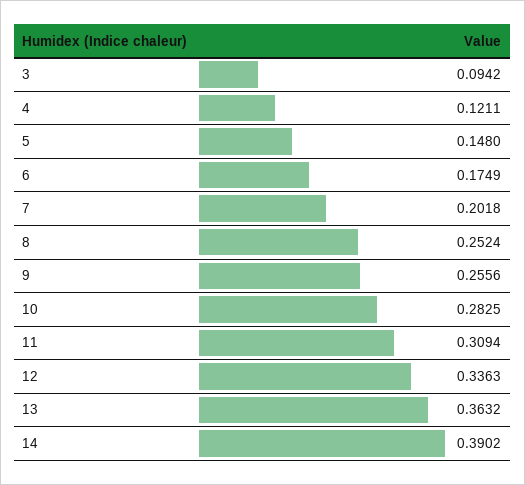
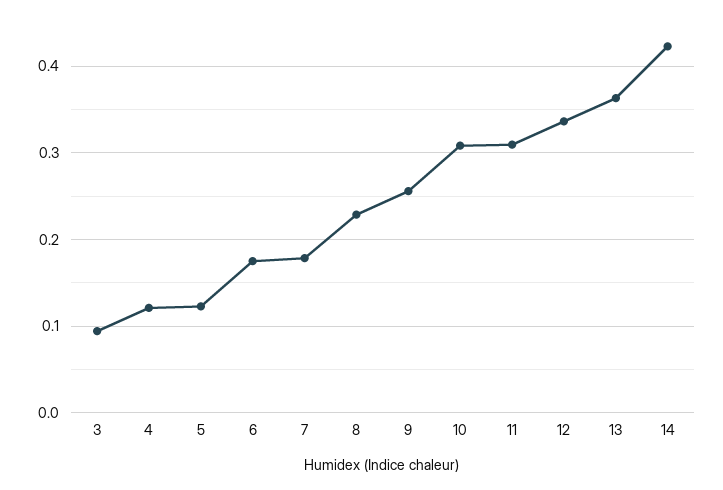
  {
    "3": 0.0942,
    "4": 0.1211,
-   "5": 0.148,
+   "5": 0.12,
    "6": 0.1749,
-   "7": 0.2018,
+   "7": 0.18,
-   "8": 0.2524,
+   "8": 0.23,
    "9": 0.2556,
-   "10": 0.2825,
+   "10": 0.31,
    "11": 0.3094,
    "12": 0.3363,
    "13": 0.3632,
-   "14": 0.3902
+   "14": 0.42
  }

